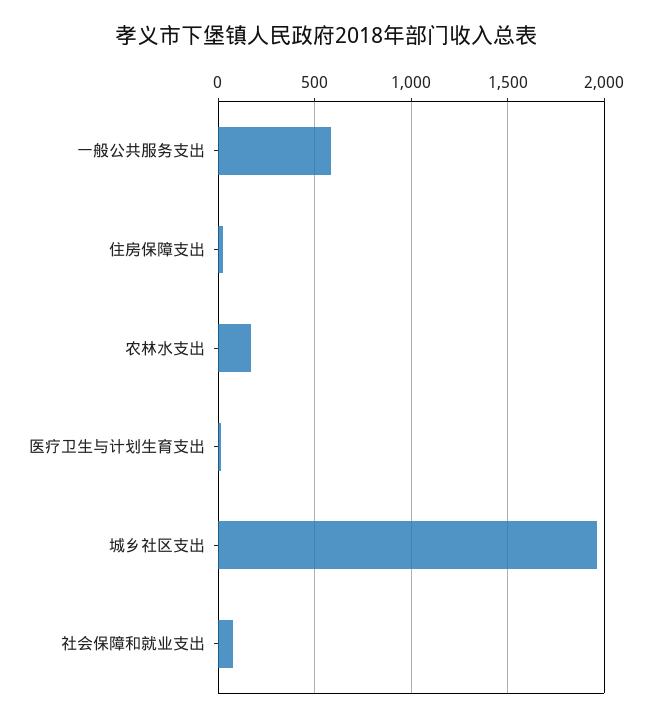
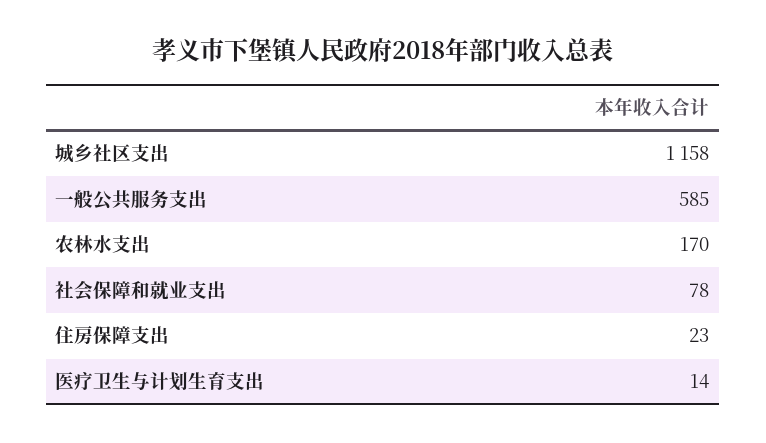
  {
    "一般公共服务支出": 585,
    "住房保障支出": 23,
    "农林水支出": 170,
    "医疗卫生与计划生育支出": 14,
-   "城乡社区支出": 1950,
+   "城乡社区支出": 1158,
    "社会保障和就业支出": 78
  }

